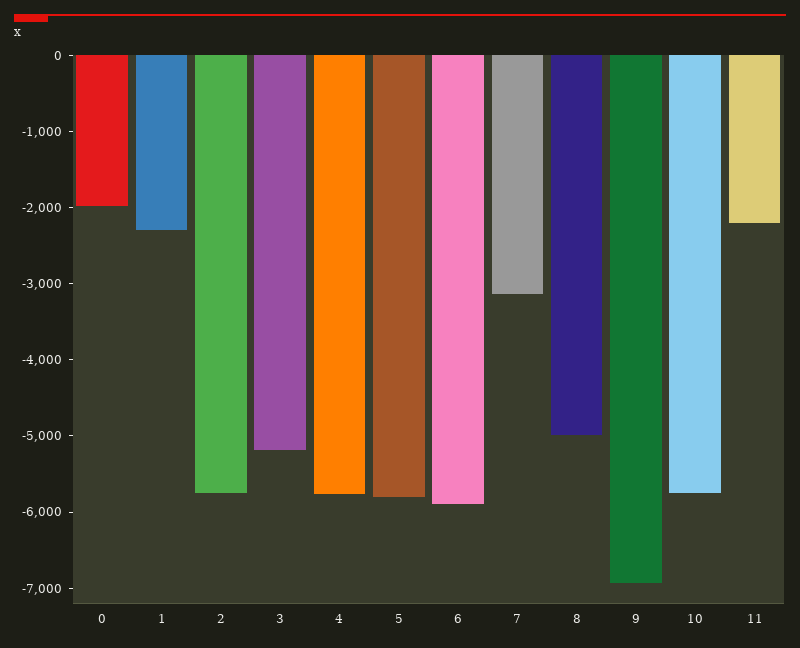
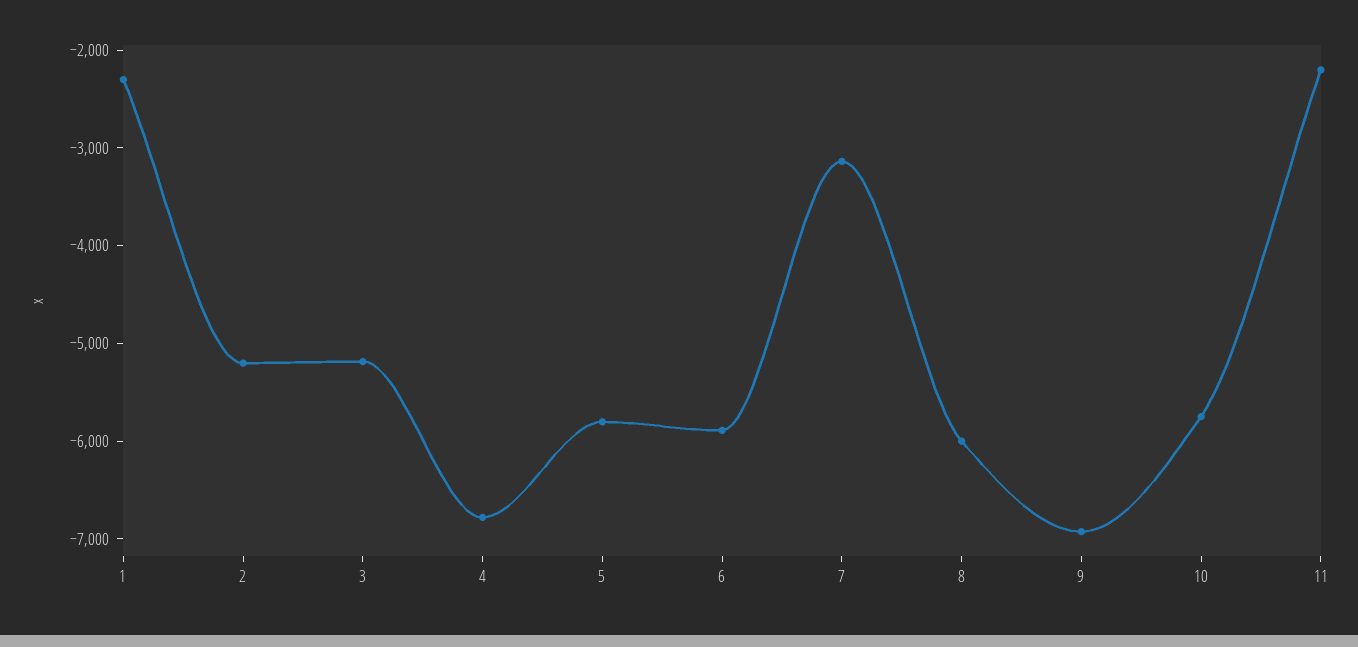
  {
-   "0": -2000,
    "1": -2200,
-   "2": -5800,
+   "2": -5200,
    "3": -5200,
-   "4": -5800,
+   "4": -6800,
    "5": -5800,
    "6": -5800,
    "7": -3200,
-   "8": -5000,
+   "8": -6000,
    "9": -7000,
    "10": -5800,
    "11": -2200
  }

